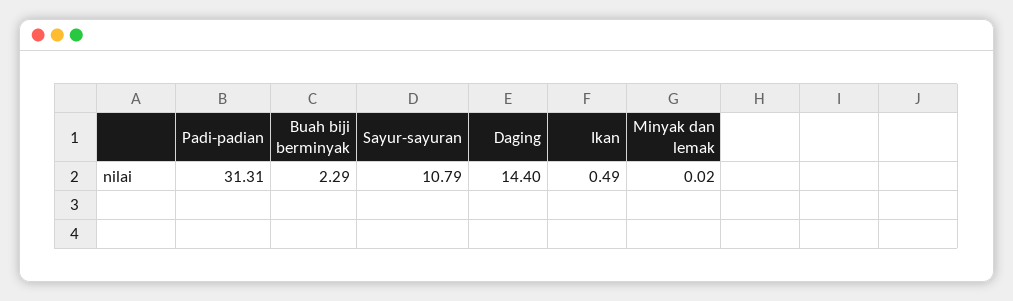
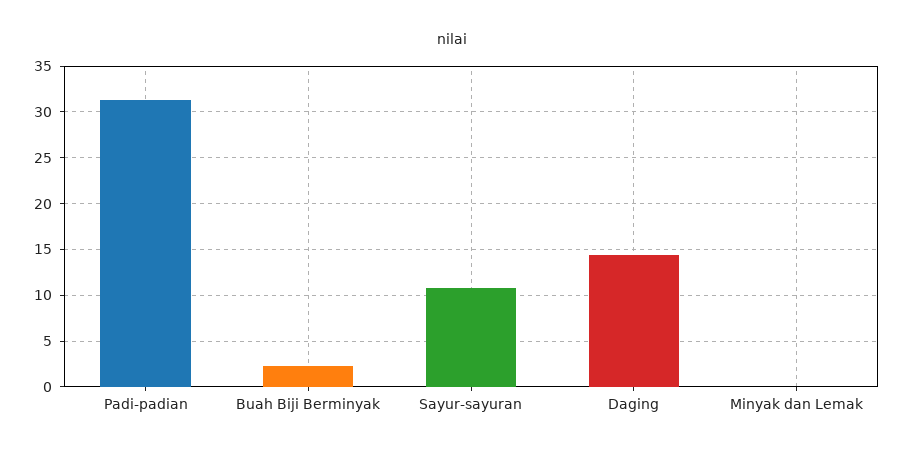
  {
    "Padi-padian": 31.31,
    "Buah biji berminyak": 2.29,
    "Sayur-sayuran": 10.79,
    "Daging": 14.4,
-   "Ikan": 0.49,
    "Minyak dan lemak": 0.02
  }

